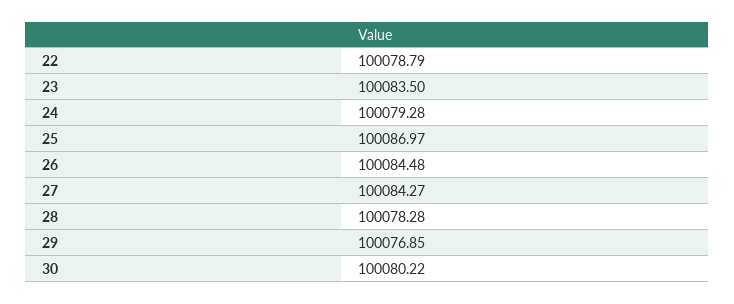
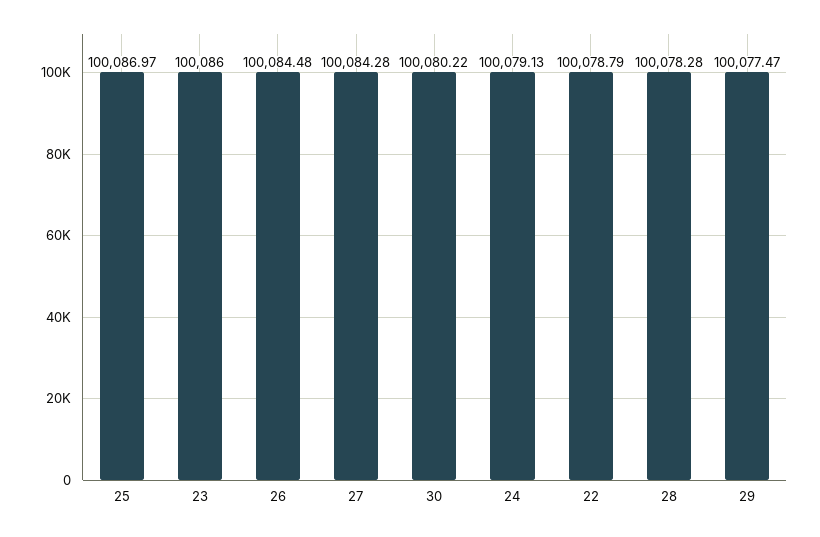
  {
    "22": 100078.79,
-   "23": 100083.5,
+   "23": 100086,
-   "24": 100079.28,
+   "24": 100079.13,
    "25": 100086.97,
    "26": 100084.48,
-   "27": 100084.27,
+   "27": 100084.28,
    "28": 100078.28,
-   "29": 100076.85,
+   "29": 100077.47,
    "30": 100080.22
  }

